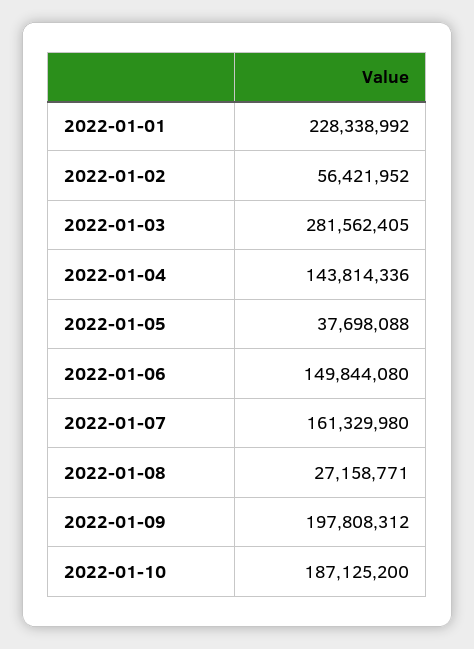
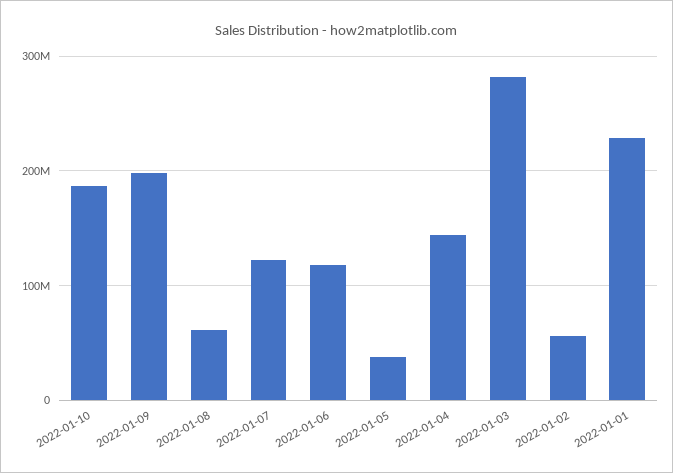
  {
    "2022-01-01": 228338992,
    "2022-01-02": 56421952,
    "2022-01-03": 281562405,
    "2022-01-04": 143814336,
    "2022-01-05": 37698088,
-   "2022-01-06": 149844080,
+   "2022-01-06": 120000000,
-   "2022-01-07": 161329980,
+   "2022-01-07": 120000000,
-   "2022-01-08": 27158771,
+   "2022-01-08": 60000000,
    "2022-01-09": 197808312,
    "2022-01-10": 187125200
  }

